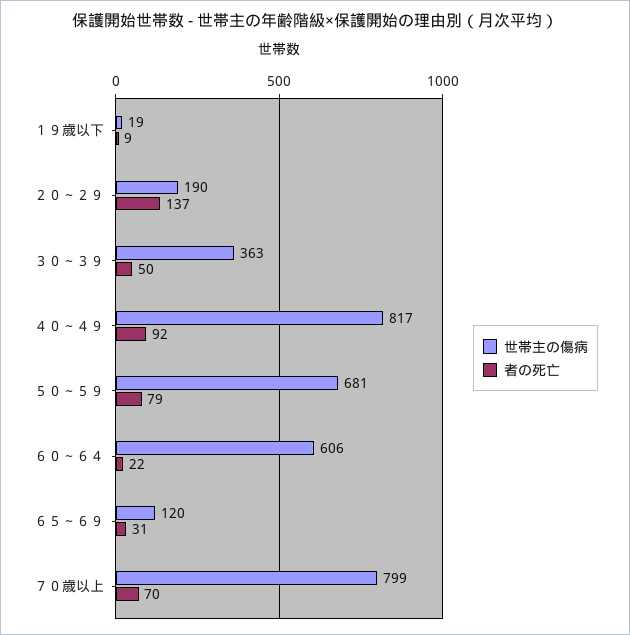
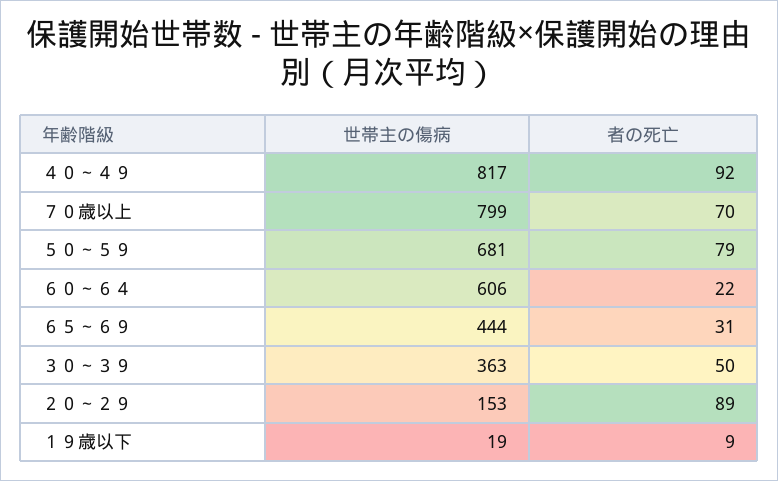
  {
    "世帯主の傷病": {
      "１９歳以下": 19,
-     "２０～２９": 190,
+     "２０～２９": 153,
      "３０～３９": 363,
      "４０～４９": 817,
      "５０～５９": 681,
      "６０～６４": 606,
-     "６５～６９": 120,
+     "６５～６９": 444,
      "７０歳以上": 799
    },
    "者の死亡": {
      "１９歳以下": 9,
-     "２０～２９": 137,
+     "２０～２９": 89,
      "３０～３９": 50,
      "４０～４９": 92,
      "５０～５９": 79,
      "６０～６４": 22,
      "６５～６９": 31,
      "７０歳以上": 70
    }
  }

